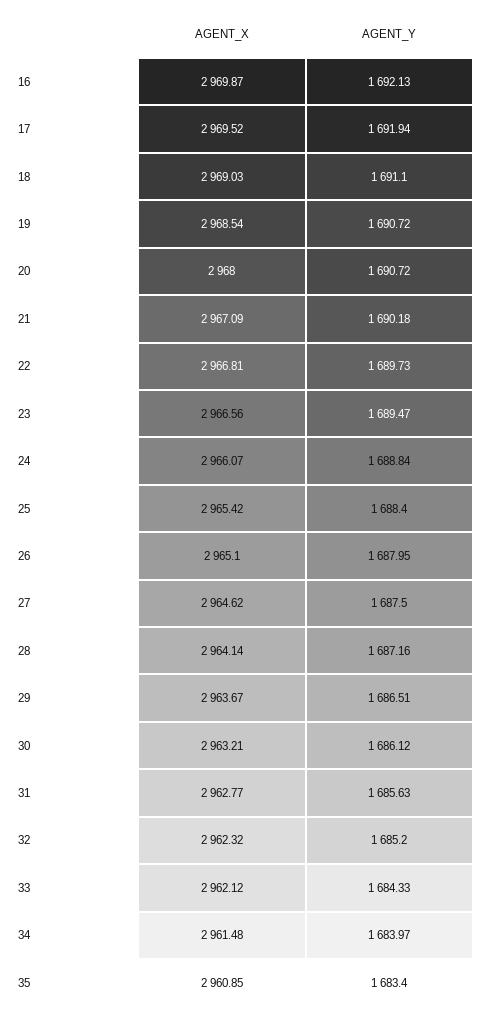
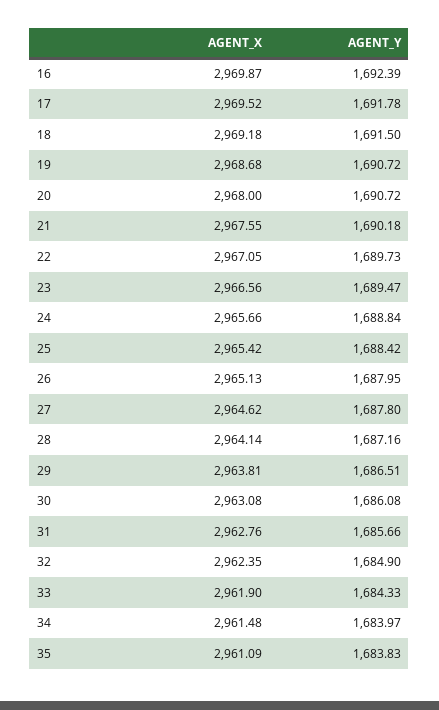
  {
    "AGENT_X": {
      "16": 2969.87,
      "17": 2969.52,
-     "18": 2969.03,
+     "18": 2969.18,
-     "19": 2968.54,
+     "19": 2968.68,
      "20": 2968,
-     "21": 2967.09,
+     "21": 2967.55,
-     "22": 2966.81,
+     "22": 2967.05,
      "23": 2966.56,
-     "24": 2966.07,
+     "24": 2965.66,
      "25": 2965.42,
-     "26": 2965.1,
+     "26": 2965.13,
      "27": 2964.62,
      "28": 2964.14,
-     "29": 2963.67,
+     "29": 2963.81,
-     "30": 2963.21,
+     "30": 2963.08,
-     "31": 2962.77,
+     "31": 2962.76,
-     "32": 2962.32,
+     "32": 2962.35,
-     "33": 2962.12,
+     "33": 2961.9,
      "34": 2961.48,
-     "35": 2960.85
+     "35": 2961.09
    },
    "AGENT_Y": {
-     "16": 1692.13,
+     "16": 1692.39,
-     "17": 1691.94,
+     "17": 1691.78,
-     "18": 1691.1,
+     "18": 1691.5,
      "19": 1690.72,
      "20": 1690.72,
      "21": 1690.18,
      "22": 1689.73,
      "23": 1689.47,
      "24": 1688.84,
-     "25": 1688.4,
+     "25": 1688.42,
      "26": 1687.95,
-     "27": 1687.5,
+     "27": 1687.8,
      "28": 1687.16,
      "29": 1686.51,
-     "30": 1686.12,
+     "30": 1686.08,
-     "31": 1685.63,
+     "31": 1685.66,
-     "32": 1685.2,
+     "32": 1684.9,
      "33": 1684.33,
      "34": 1683.97,
-     "35": 1683.4
+     "35": 1683.83
    }
  }

